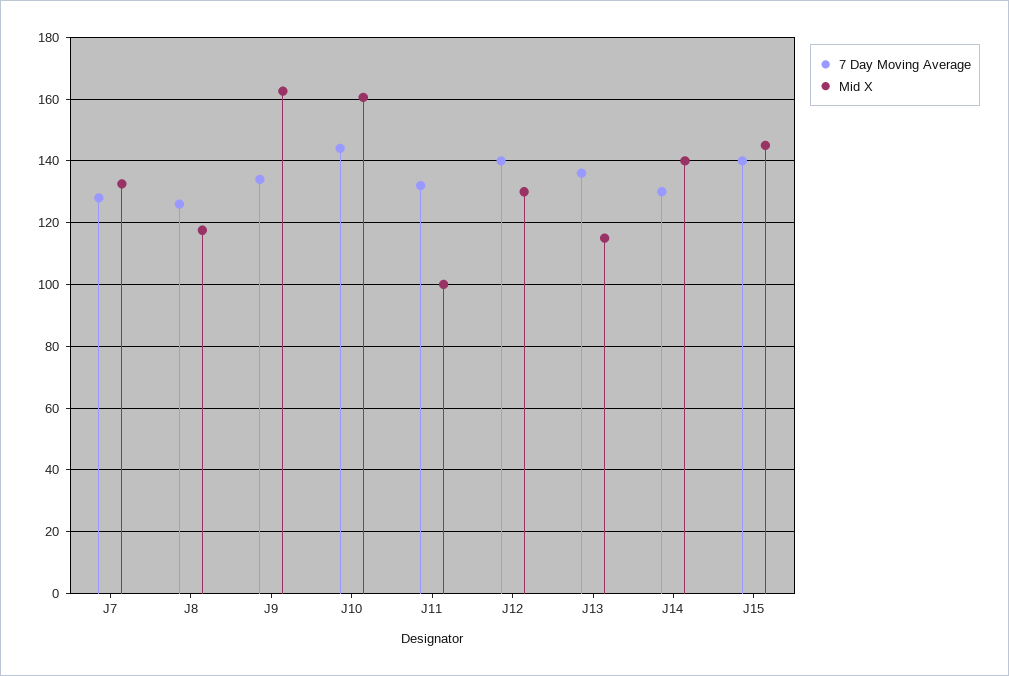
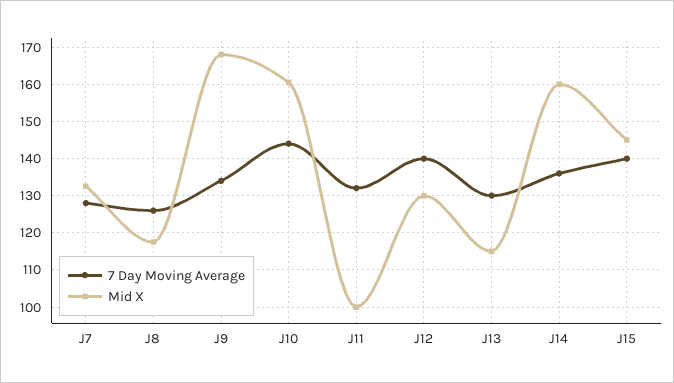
  {
    "7 Day Moving Average": {
      "J7": 128,
      "J8": 126,
      "J9": 134,
      "J10": 144,
      "J11": 132,
      "J12": 140,
-     "J13": 136,
+     "J13": 130,
-     "J14": 130,
+     "J14": 136,
      "J15": 140
    },
    "Mid X": {
      "J7": 132,
      "J8": 118,
-     "J9": 162,
+     "J9": 168,
      "J10": 160,
      "J11": 100,
      "J12": 130,
      "J13": 116,
-     "J14": 140,
+     "J14": 160,
      "J15": 146
    }
  }

